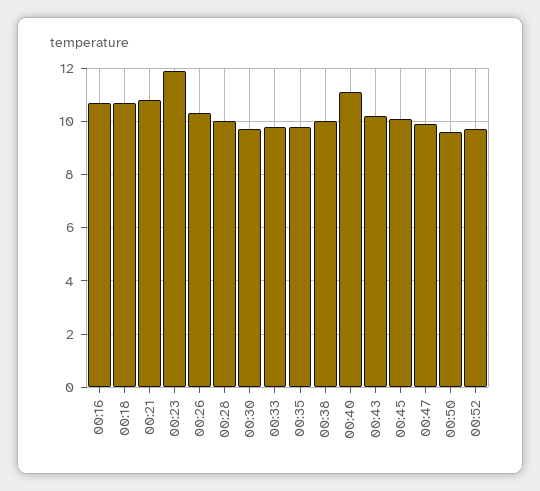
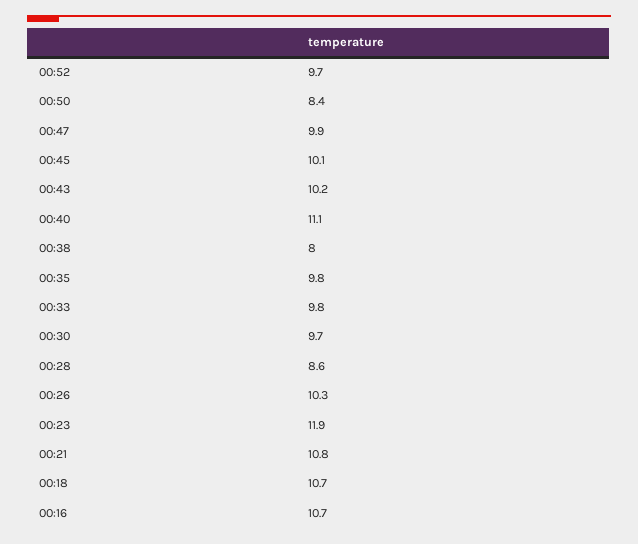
  {
    "00:16": 10.7,
    "00:18": 10.7,
    "00:21": 10.8,
    "00:23": 11.9,
    "00:26": 10.3,
-   "00:28": 10,
+   "00:28": 8.6,
    "00:30": 9.7,
    "00:33": 9.8,
    "00:35": 9.8,
-   "00:38": 10,
+   "00:38": 8,
    "00:40": 11.1,
    "00:43": 10.2,
    "00:45": 10.1,
    "00:47": 9.9,
-   "00:50": 9.5,
+   "00:50": 8.4,
    "00:52": 9.7
  }

